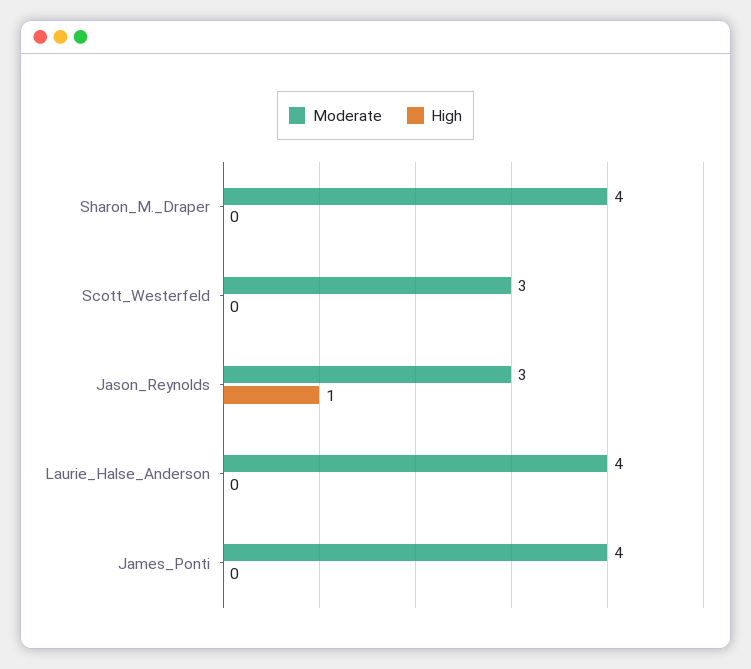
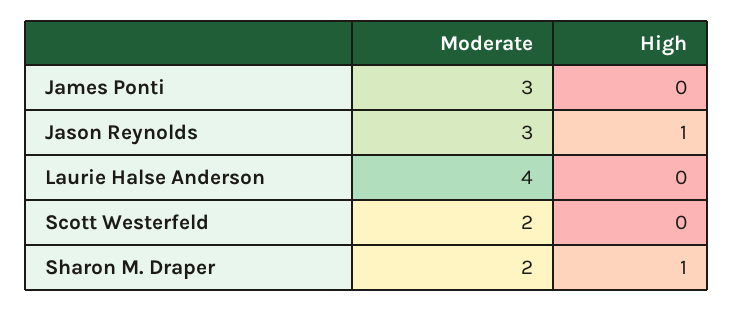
  {
    "Moderate": {
-     "Sharon_M._Draper": 4,
+     "Sharon_M._Draper": 2,
-     "Scott_Westerfeld": 3,
+     "Scott_Westerfeld": 2,
      "Jason_Reynolds": 3,
      "Laurie_Halse_Anderson": 4,
-     "James_Ponti": 4
+     "James_Ponti": 3
    },
    "High": {
-     "Sharon_M._Draper": 0,
+     "Sharon_M._Draper": 1,
      "Scott_Westerfeld": 0,
      "Jason_Reynolds": 1,
      "Laurie_Halse_Anderson": 0,
      "James_Ponti": 0
    }
  }

